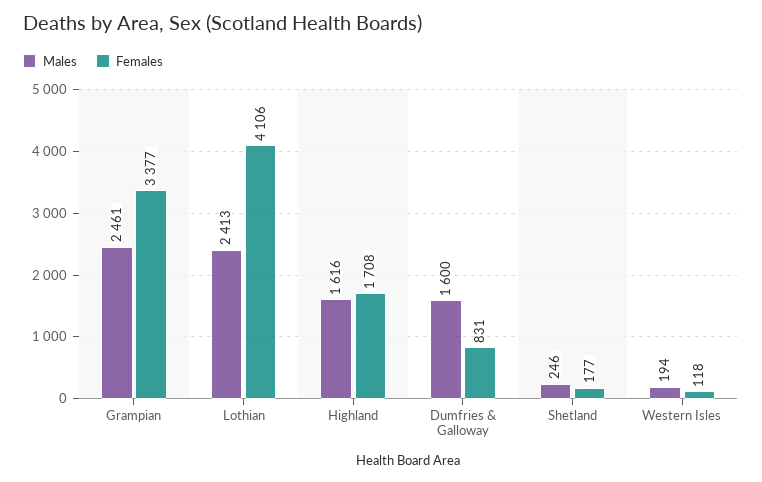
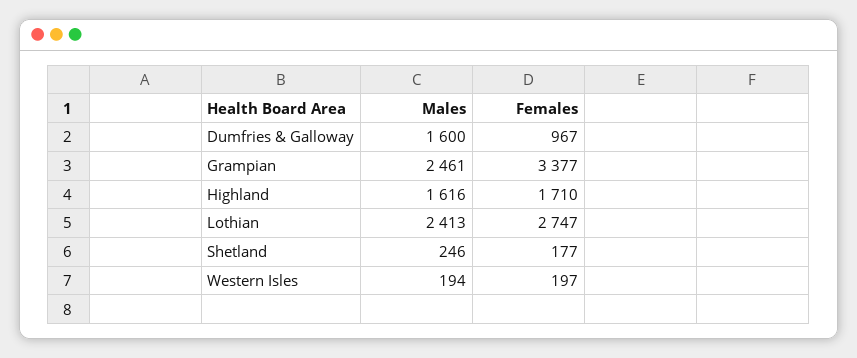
  {
    "Males": {
      "Grampian": 2461,
      "Lothian": 2413,
      "Highland": 1616,
      "Dumfries & Galloway": 1600,
      "Shetland": 246,
      "Western Isles": 194
    },
    "Females": {
      "Grampian": 3377,
-     "Lothian": 4106,
+     "Lothian": 2747,
-     "Highland": 1708,
+     "Highland": 1710,
-     "Dumfries & Galloway": 831,
+     "Dumfries & Galloway": 967,
      "Shetland": 177,
-     "Western Isles": 118
+     "Western Isles": 197
    }
  }

